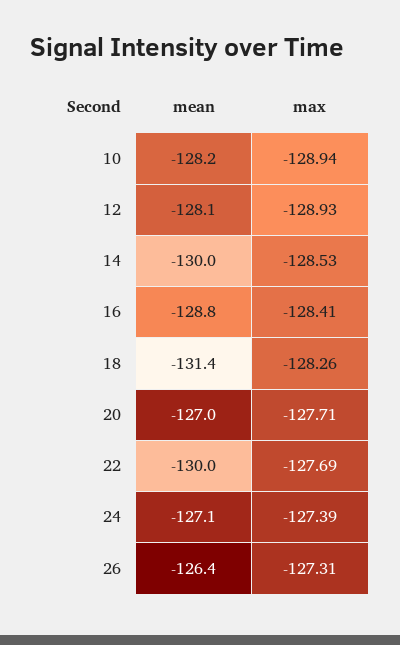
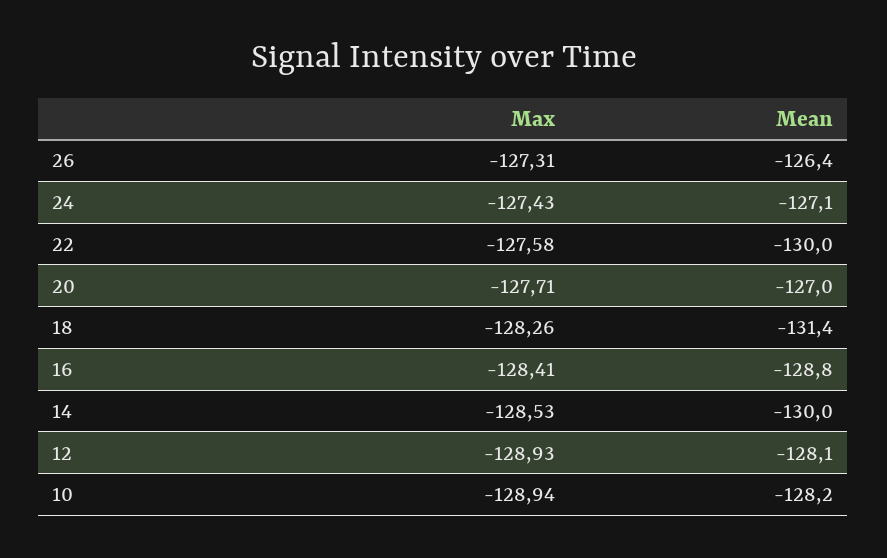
  {
    "mean": {
      "10": -128.2,
      "12": -128.1,
      "14": -130,
      "16": -128.8,
      "18": -131.4,
      "20": -127,
      "22": -130,
      "24": -127.1,
      "26": -126.4
    },
    "max": {
      "10": -128.94,
      "12": -128.93,
      "14": -128.53,
      "16": -128.41,
      "18": -128.26,
      "20": -127.71,
-     "22": -127.69,
+     "22": -127.58,
-     "24": -127.39,
+     "24": -127.43,
      "26": -127.31
    }
  }

